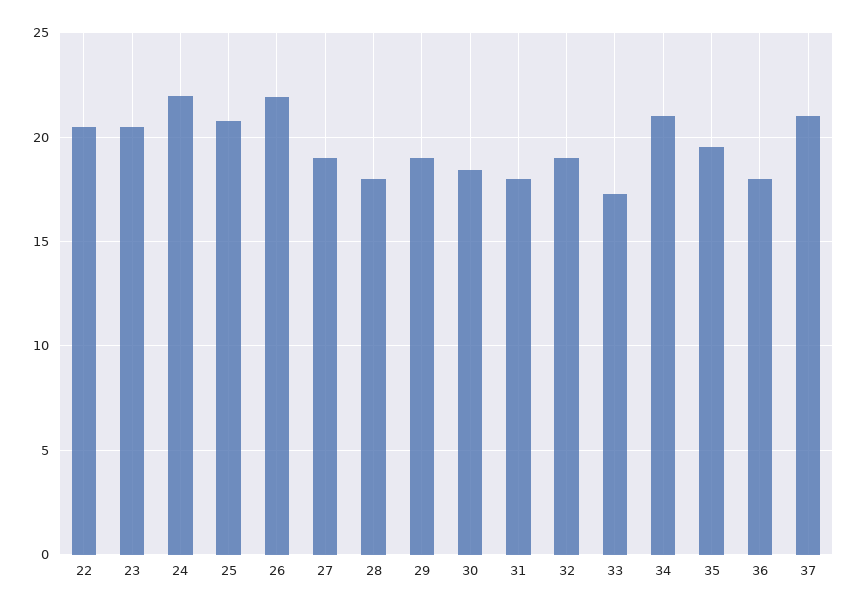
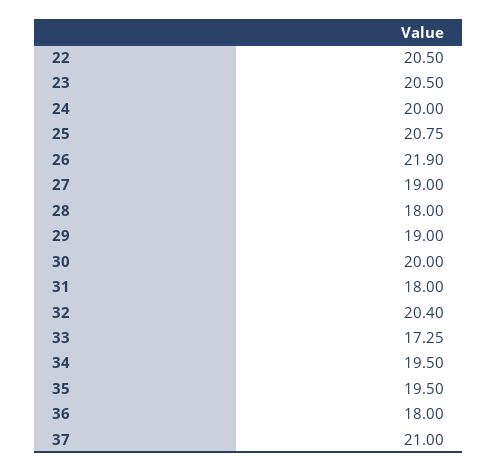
  {
    "22": 20.5,
    "23": 20.5,
-   "24": 22,
+   "24": 20,
    "25": 20.75,
    "26": 21.9,
    "27": 19,
    "28": 18,
    "29": 19,
-   "30": 18.5,
+   "30": 20,
    "31": 18,
-   "32": 19,
+   "32": 20.4,
    "33": 17.25,
-   "34": 21,
+   "34": 19.5,
    "35": 19.5,
    "36": 18,
    "37": 21
  }

